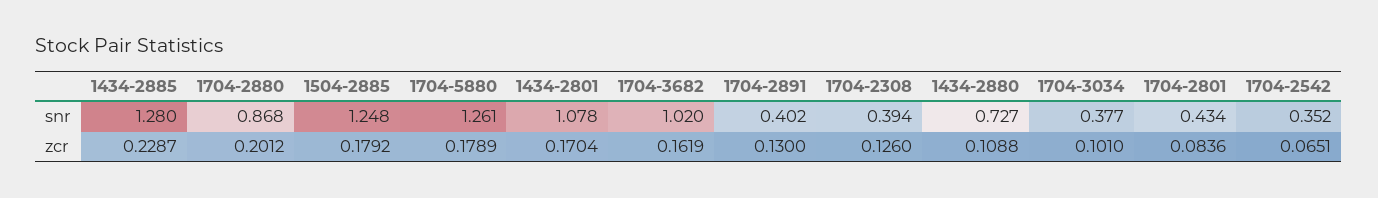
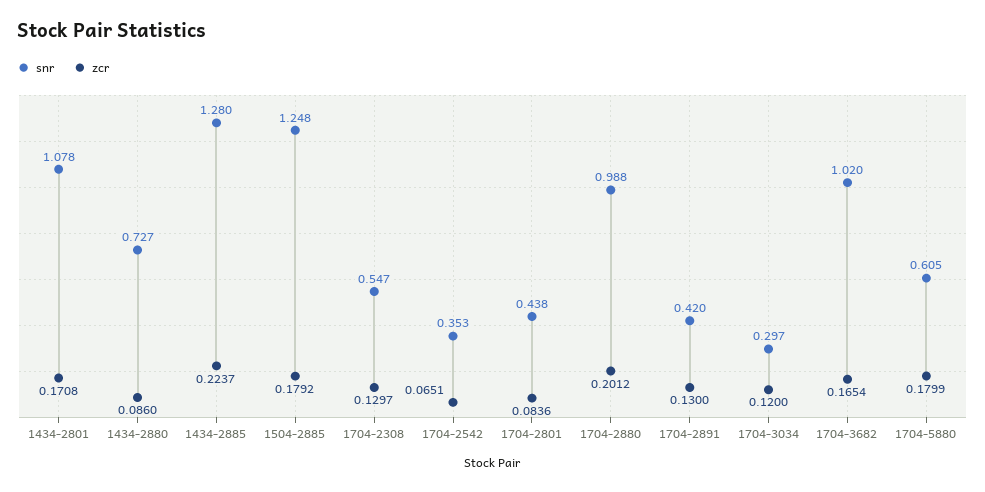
  {
    "snr": {
      "1434-2885": 1.28,
-     "1704-2880": 0.868,
+     "1704-2880": 0.988,
      "1504-2885": 1.248,
-     "1704-5880": 1.261,
+     "1704-5880": 0.605,
      "1434-2801": 1.078,
      "1704-3682": 1.02,
-     "1704-2891": 0.402,
+     "1704-2891": 0.42,
-     "1704-2308": 0.394,
+     "1704-2308": 0.547,
      "1434-2880": 0.727,
-     "1704-3034": 0.377,
+     "1704-3034": 0.297,
-     "1704-2801": 0.434,
+     "1704-2801": 0.438,
-     "1704-2542": 0.352
+     "1704-2542": 0.353
    },
    "zcr": {
-     "1434-2885": 0.2287,
+     "1434-2885": 0.2237,
      "1704-2880": 0.2012,
      "1504-2885": 0.1792,
-     "1704-5880": 0.1789,
+     "1704-5880": 0.1799,
-     "1434-2801": 0.1704,
+     "1434-2801": 0.1708,
-     "1704-3682": 0.1619,
+     "1704-3682": 0.1654,
      "1704-2891": 0.13,
-     "1704-2308": 0.126,
+     "1704-2308": 0.1297,
-     "1434-2880": 0.1088,
+     "1434-2880": 0.086,
-     "1704-3034": 0.101,
+     "1704-3034": 0.12,
      "1704-2801": 0.0836,
      "1704-2542": 0.0651
    }
  }

